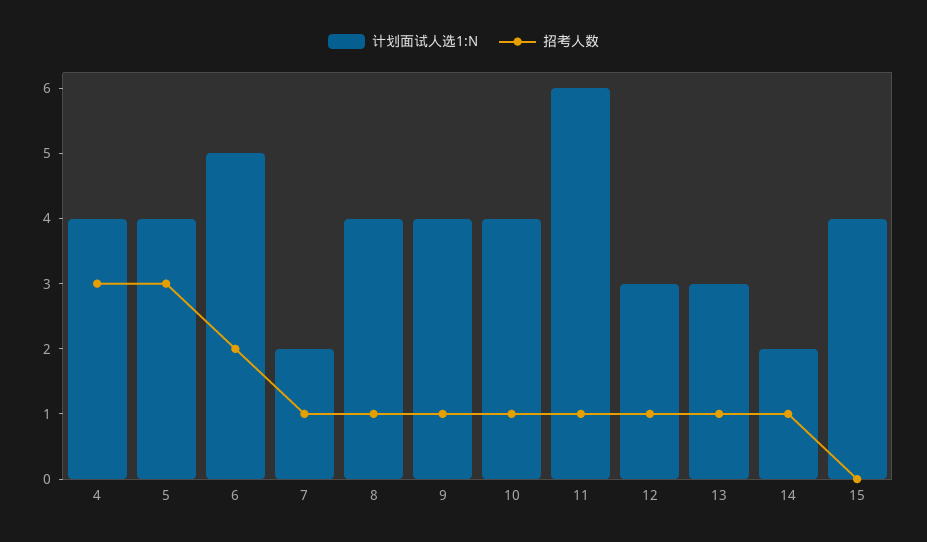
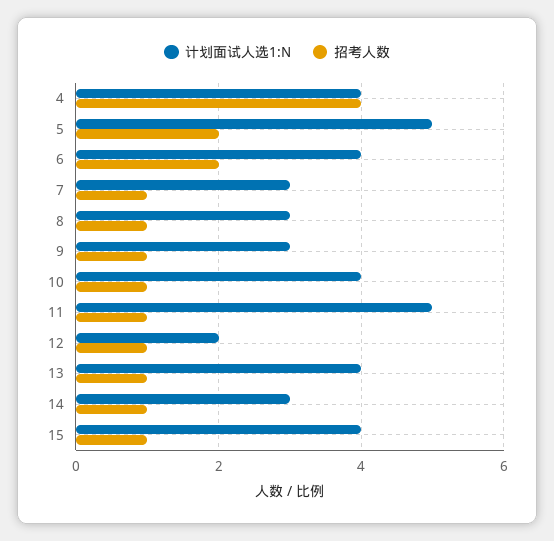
  {
    "计划面试人选1:N": {
      "4": 4,
-     "5": 4,
+     "5": 5,
-     "6": 5,
+     "6": 4,
-     "7": 2,
+     "7": 3,
-     "8": 4,
+     "8": 3,
-     "9": 4,
+     "9": 3,
      "10": 4,
-     "11": 6,
+     "11": 5,
-     "12": 3,
+     "12": 2,
-     "13": 3,
+     "13": 4,
-     "14": 2,
+     "14": 3,
      "15": 4
    },
    "招考人数": {
-     "4": 3,
+     "4": 4,
-     "5": 3,
+     "5": 2,
      "6": 2,
      "7": 1,
      "8": 1,
      "9": 1,
      "10": 1,
      "11": 1,
      "12": 1,
      "13": 1,
      "14": 1,
-     "15": 0
+     "15": 1
    }
  }

